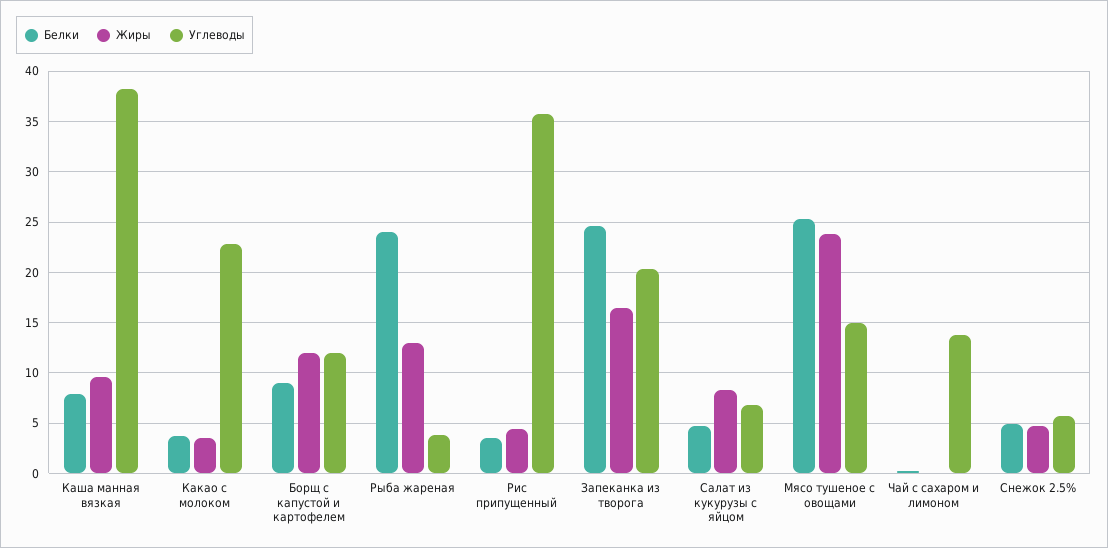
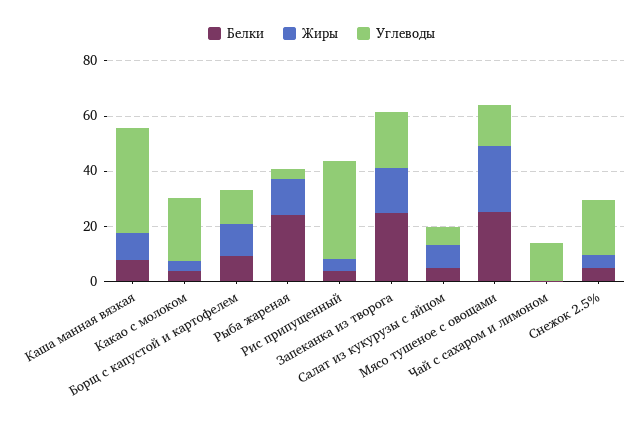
  {
    "Белки": {
      "Каша манная вязкая": 8,
      "Какао с молоком": 4,
      "Борщ с капустой и картофелем": 9,
      "Рыба жареная": 24,
      "Рис припущенный": 4,
      "Запеканка из творога": 25,
      "Салат из кукурузы с яйцом": 5,
      "Мясо тушеное с овощами": 25,
      "Чай с сахаром и лимоном": 0,
      "Снежок 2.5%": 5
    },
    "Жиры": {
      "Каша манная вязкая": 10,
      "Какао с молоком": 4,
      "Борщ с капустой и картофелем": 12,
      "Рыба жареная": 13,
      "Рис припущенный": 4,
      "Запеканка из творога": 16,
      "Салат из кукурузы с яйцом": 8,
      "Мясо тушеное с овощами": 24,
      "Чай с сахаром и лимоном": 0,
      "Снежок 2.5%": 5
    },
    "Углеводы": {
      "Каша манная вязкая": 38,
      "Какао с молоком": 23,
      "Борщ с капустой и картофелем": 12,
      "Рыба жареная": 4,
      "Рис припущенный": 36,
      "Запеканка из творога": 20,
      "Салат из кукурузы с яйцом": 7,
      "Мясо тушеное с овощами": 15,
      "Чай с сахаром и лимоном": 14,
-     "Снежок 2.5%": 6
+     "Снежок 2.5%": 20
    }
  }

